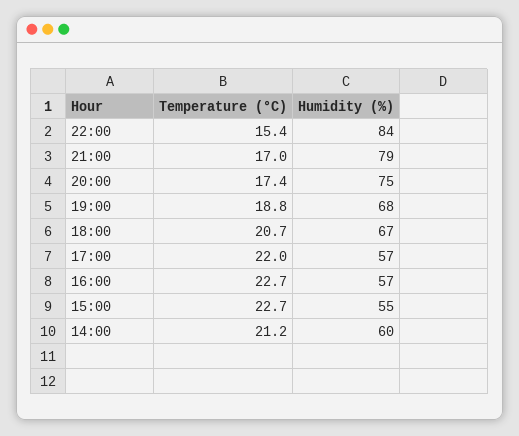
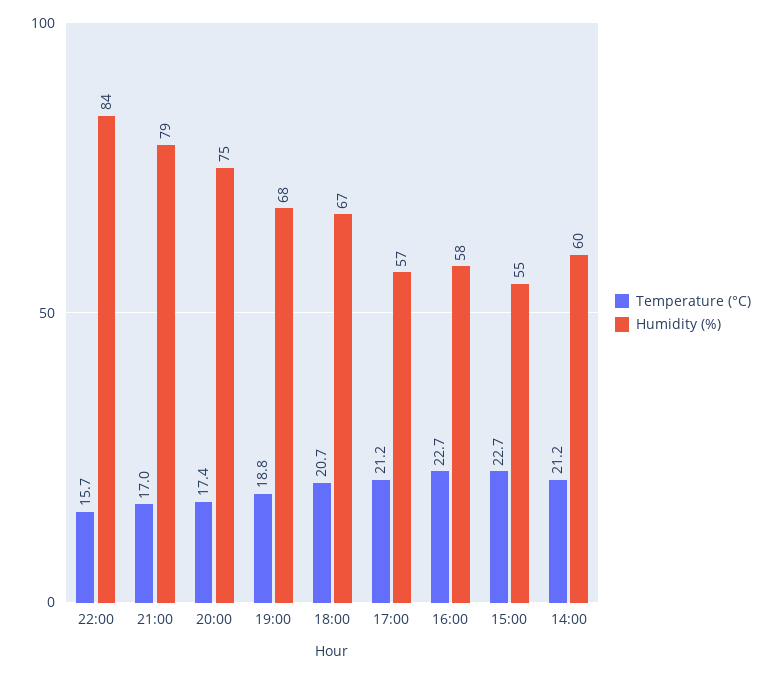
  {
    "Temperature (°C)": {
-     "22:00": 15.4,
+     "22:00": 15.7,
      "21:00": 17,
      "20:00": 17.4,
      "19:00": 18.8,
      "18:00": 20.7,
-     "17:00": 22,
+     "17:00": 21.2,
      "16:00": 22.7,
      "15:00": 22.7,
      "14:00": 21.2
    },
    "Humidity (%)": {
      "22:00": 84,
      "21:00": 79,
      "20:00": 75,
      "19:00": 68,
      "18:00": 67,
      "17:00": 57,
-     "16:00": 57,
+     "16:00": 58,
      "15:00": 55,
      "14:00": 60
    }
  }

